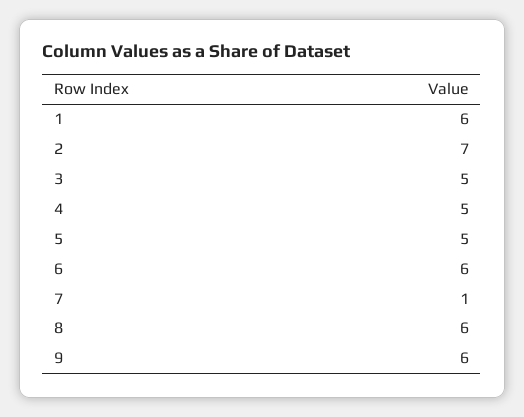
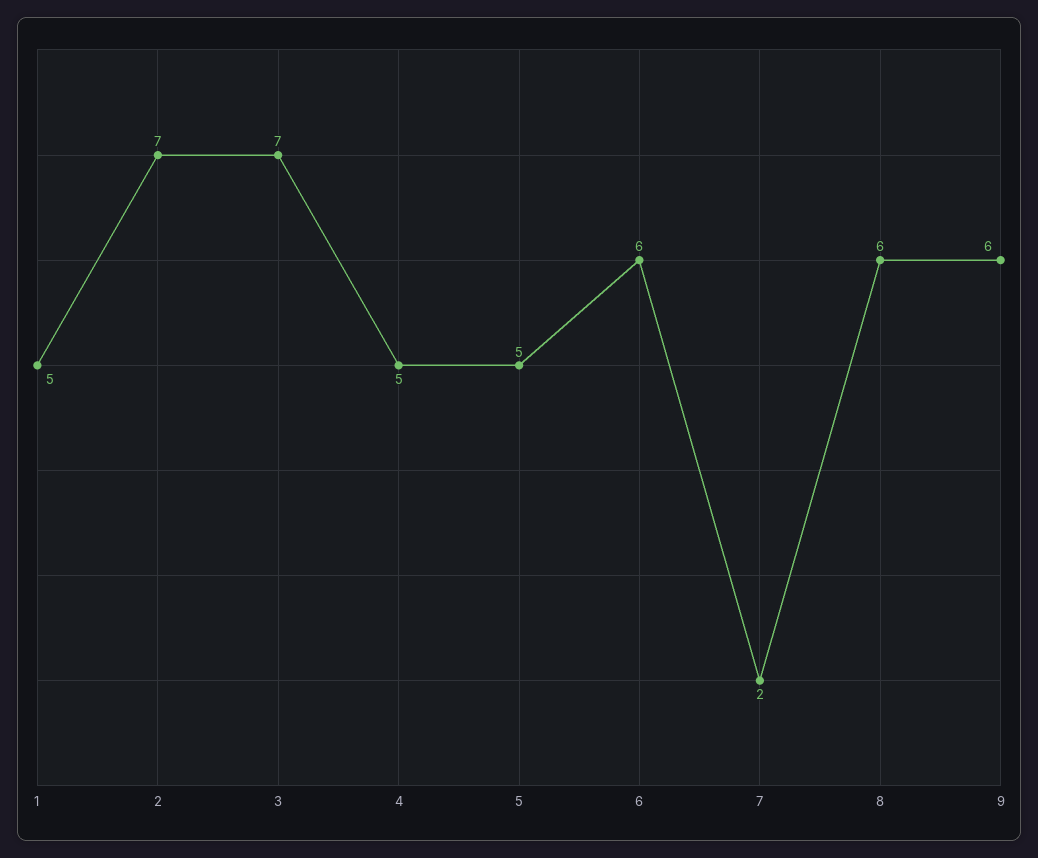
  {
-   "1": 6,
+   "1": 5,
    "2": 7,
-   "3": 5,
+   "3": 7,
    "4": 5,
    "5": 5,
    "6": 6,
-   "7": 1,
+   "7": 2,
    "8": 6,
    "9": 6
  }

